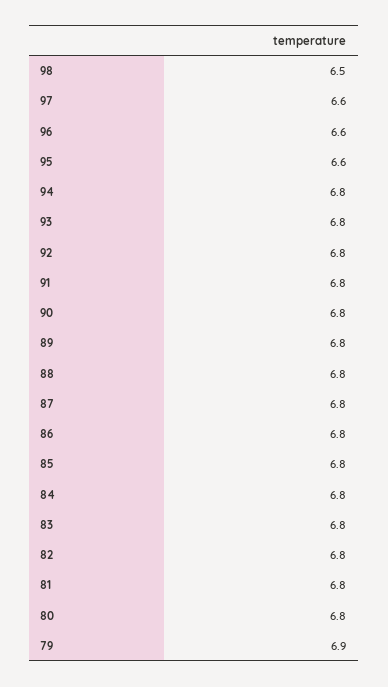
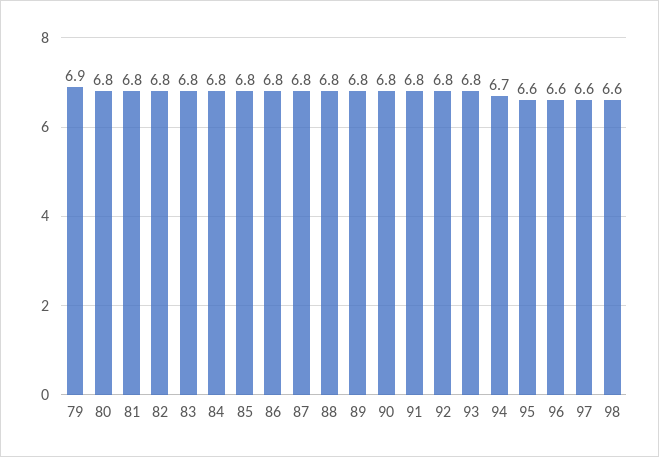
  {
-   "98": 6.5,
+   "98": 6.6,
    "97": 6.6,
    "96": 6.6,
    "95": 6.6,
-   "94": 6.8,
+   "94": 6.7,
    "93": 6.8,
    "92": 6.8,
    "91": 6.8,
    "90": 6.8,
    "89": 6.8,
    "88": 6.8,
    "87": 6.8,
    "86": 6.8,
    "85": 6.8,
    "84": 6.8,
    "83": 6.8,
    "82": 6.8,
    "81": 6.8,
    "80": 6.8,
    "79": 6.9
  }

